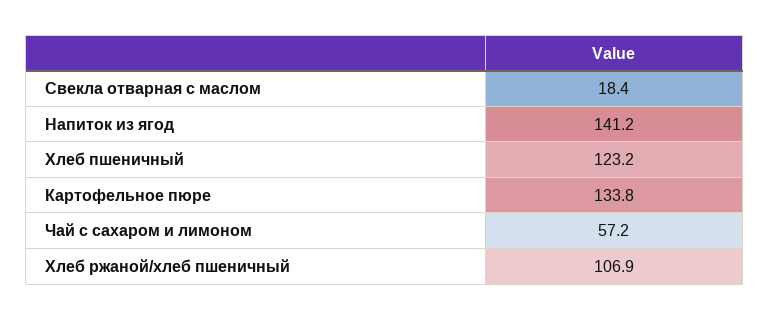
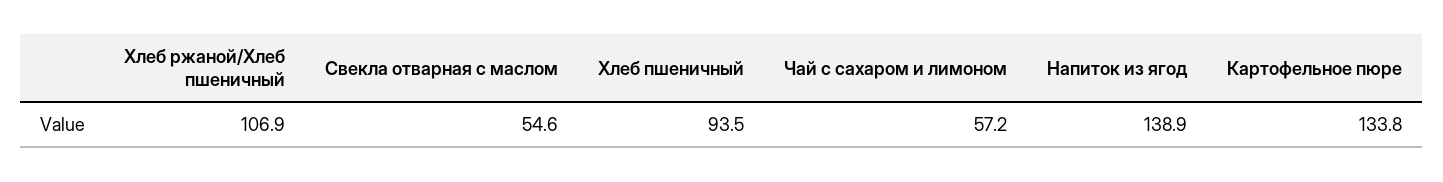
  {
-   "Свекла отварная с маслом": 18.4,
+   "Свекла отварная с маслом": 54.6,
-   "Напиток из ягод": 141.2,
+   "Напиток из ягод": 138.9,
-   "Хлеб пшеничный": 123.2,
+   "Хлеб пшеничный": 93.5,
    "Картофельное пюре": 133.8,
    "Чай с сахаром и лимоном": 57.2,
    "Хлеб ржаной/хлеб пшеничный": 106.9
  }

